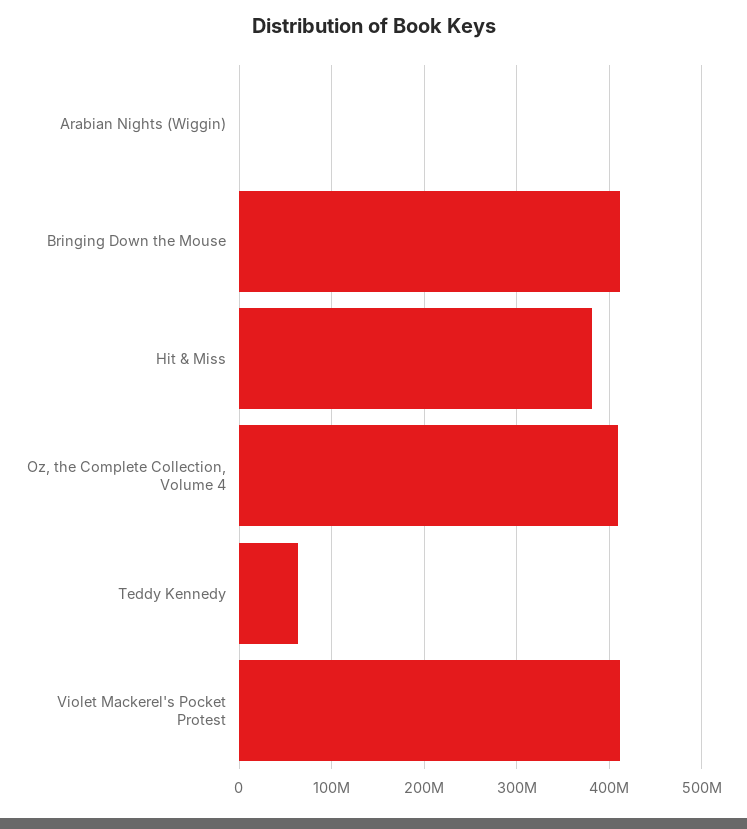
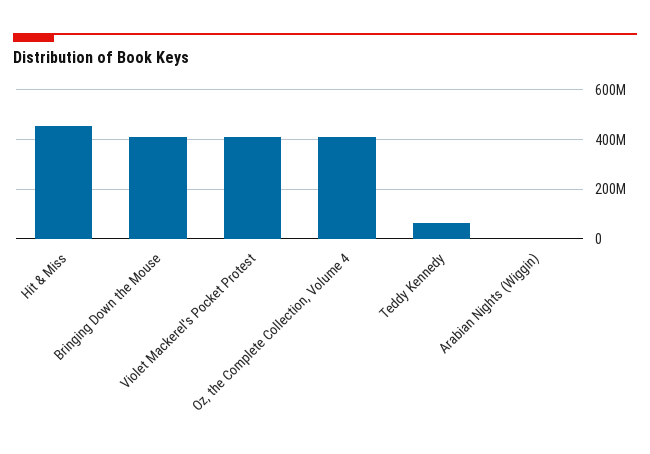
  {
    "Arabian Nights (Wiggin)": 0,
    "Bringing Down the Mouse": 410000000,
-   "Hit & Miss": 380000000,
+   "Hit & Miss": 450000000,
    "Oz, the Complete Collection, Volume 4": 410000000,
    "Teddy Kennedy": 60000000,
    "Violet Mackerel's Pocket Protest": 410000000
  }

